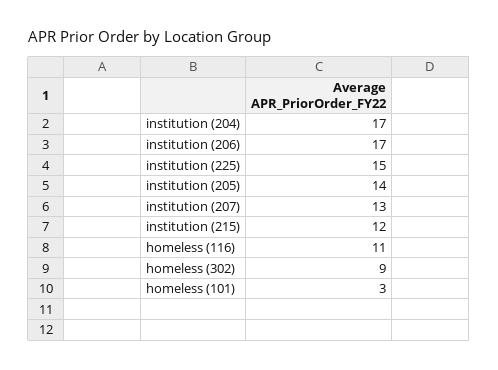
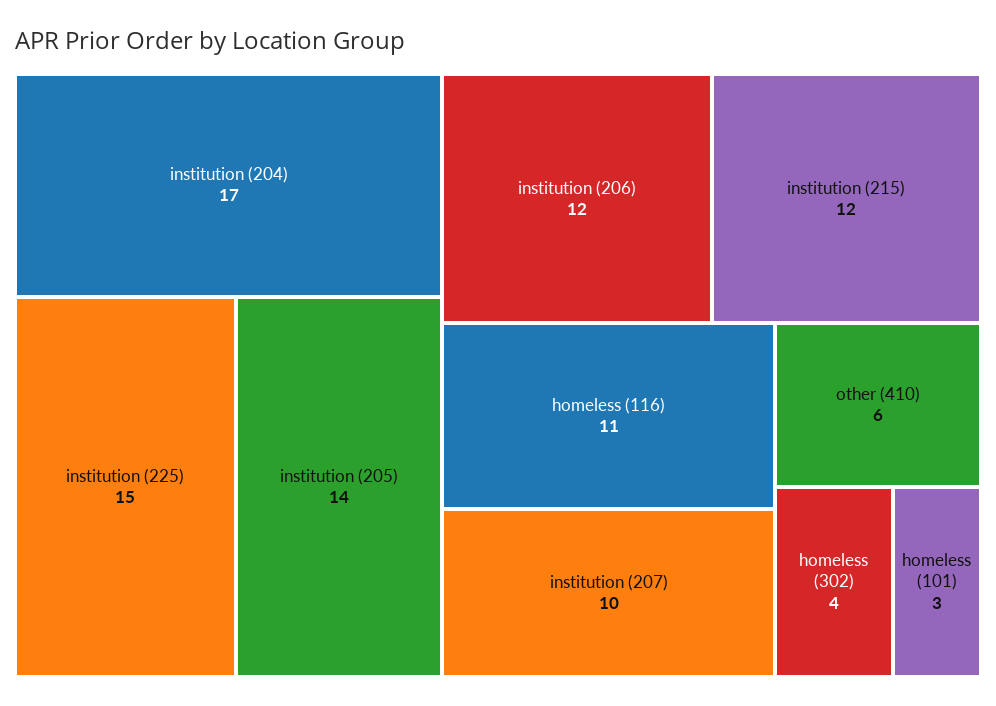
  {
    "institution (204)": 17,
-   "institution (206)": 17,
+   "institution (206)": 12,
    "institution (225)": 15,
    "institution (205)": 14,
-   "institution (207)": 13,
+   "institution (207)": 10,
    "institution (215)": 12,
    "homeless (116)": 11,
-   "homeless (302)": 9,
+   "homeless (302)": 4,
-   "homeless (101)": 3
+   "homeless (101)": 3,
+   "other (410)": 6
  }

